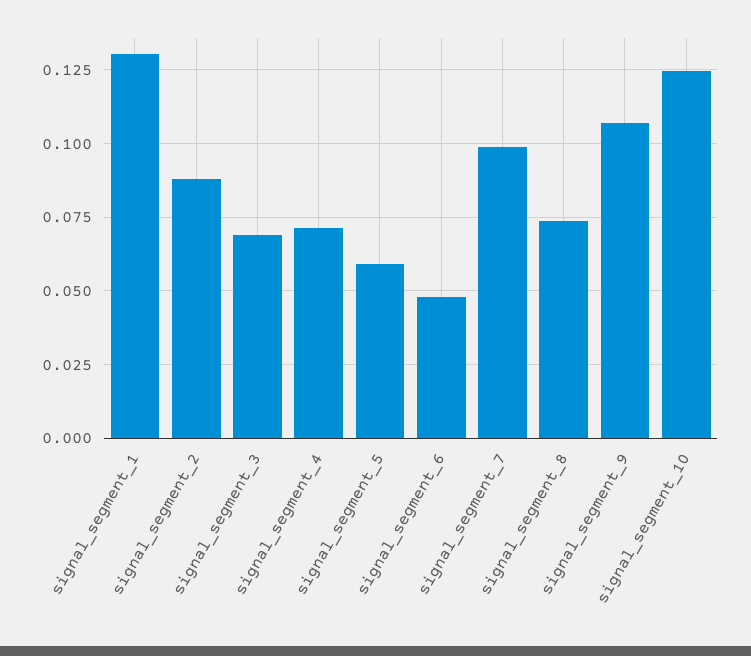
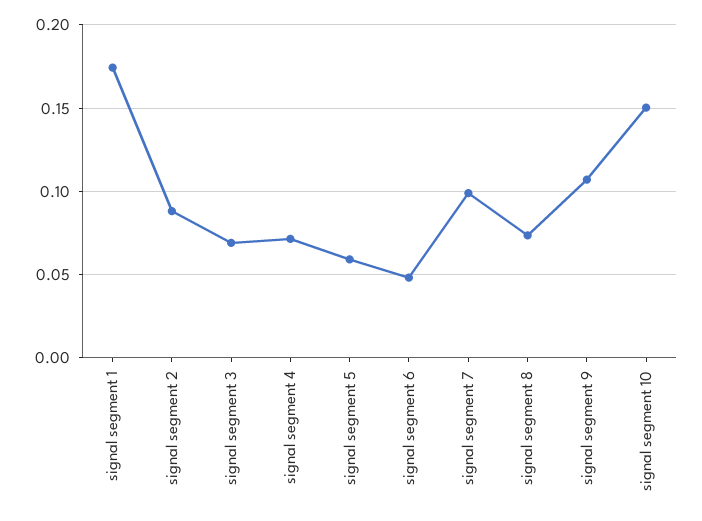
  {
-   "signal_segment_1": 0.13,
+   "signal_segment_1": 0.175,
    "signal_segment_2": 0.0875,
    "signal_segment_3": 0.07,
    "signal_segment_4": 0.0725,
    "signal_segment_5": 0.06,
    "signal_segment_6": 0.0475,
    "signal_segment_7": 0.1,
    "signal_segment_8": 0.0725,
    "signal_segment_9": 0.1075,
-   "signal_segment_10": 0.125
+   "signal_segment_10": 0.15
  }

